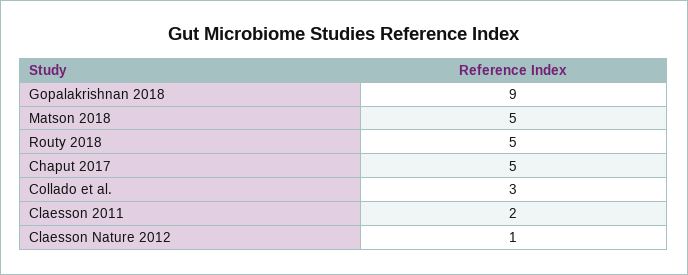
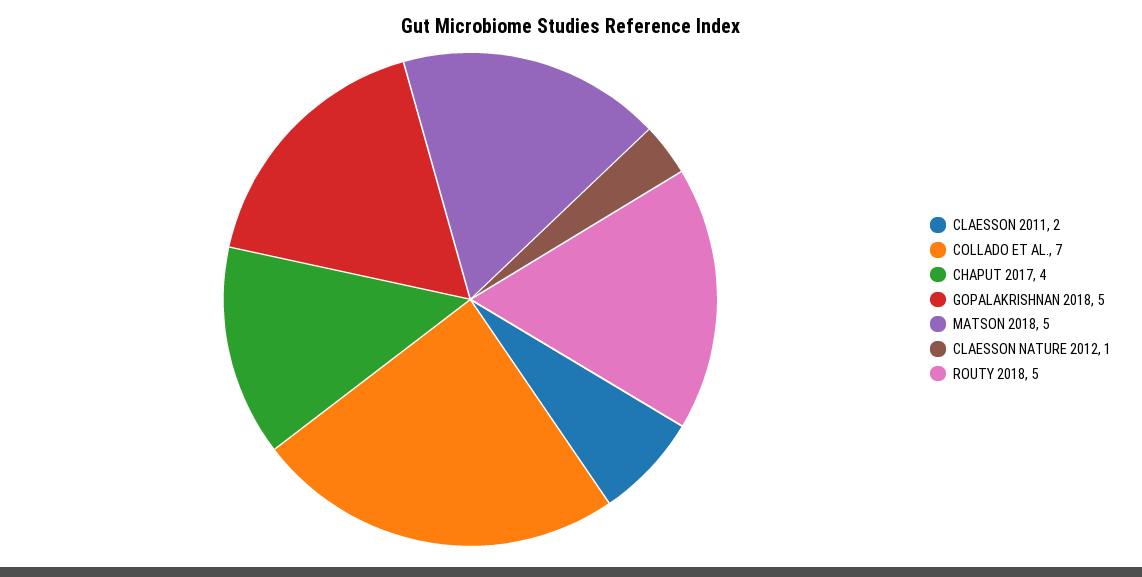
  {
-   "Gopalakrishnan 2018": 9,
+   "Gopalakrishnan 2018": 5,
    "Matson 2018": 5,
    "Routy 2018": 5,
-   "Chaput 2017": 5,
+   "Chaput 2017": 4,
-   "Collado et al.": 3,
+   "Collado et al.": 7,
    "Claesson 2011": 2,
    "Claesson Nature 2012": 1
  }

